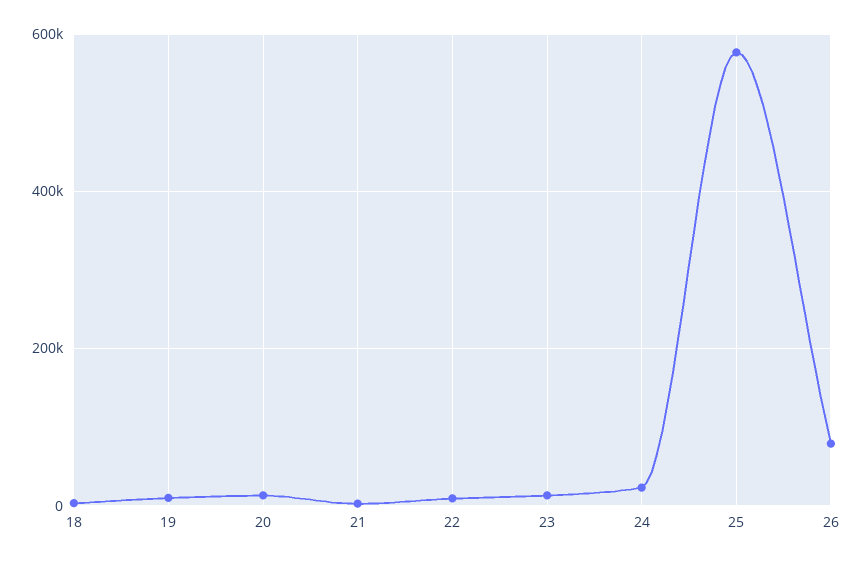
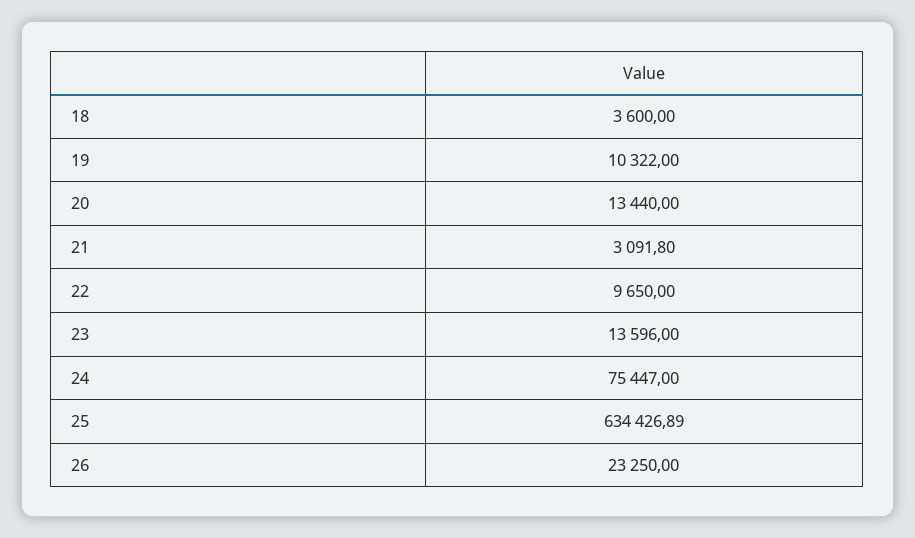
  {
    "18": 3600,
    "19": 10322,
    "20": 13440,
    "21": 3091.8,
    "22": 9650,
    "23": 13596,
-   "24": 20000,
+   "24": 75447,
-   "25": 580000,
+   "25": 634426.89,
-   "26": 80000
+   "26": 23250
  }

